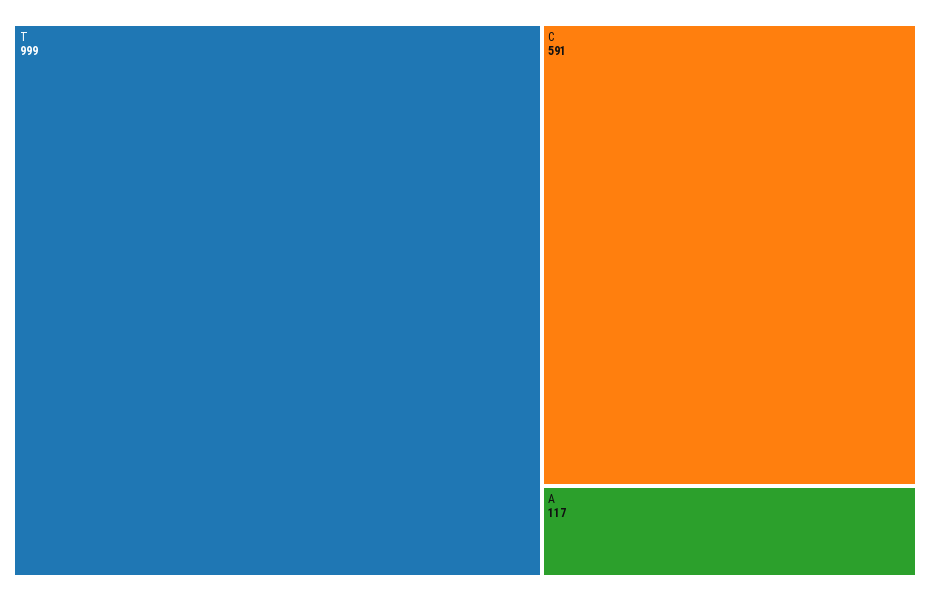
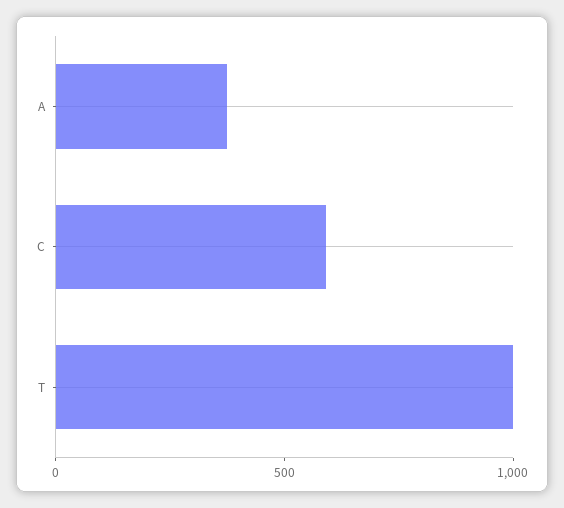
  {
    "T": 999,
    "C": 591,
-   "A": 117
+   "A": 400
  }

